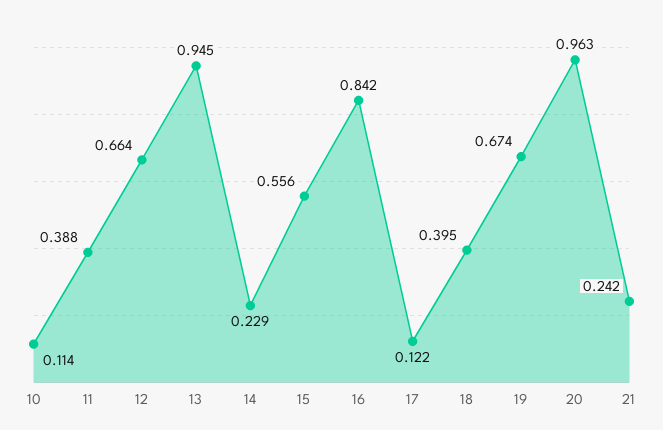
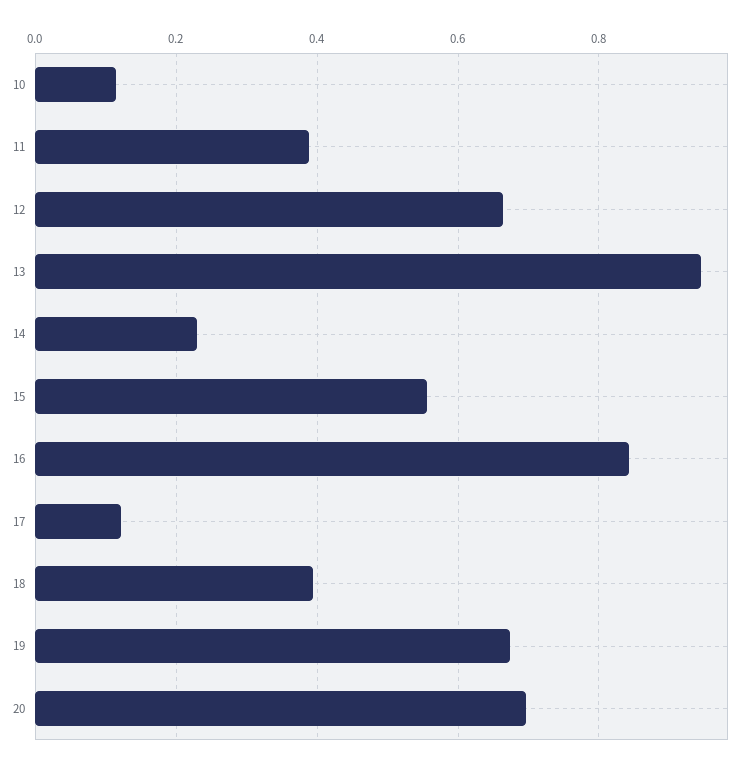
  {
    "10": 0.114,
    "11": 0.388,
    "12": 0.664,
    "13": 0.945,
    "14": 0.229,
    "15": 0.556,
    "16": 0.842,
    "17": 0.122,
    "18": 0.395,
    "19": 0.674,
-   "20": 0.963,
+   "20": 0.7
-   "21": 0.242
  }

